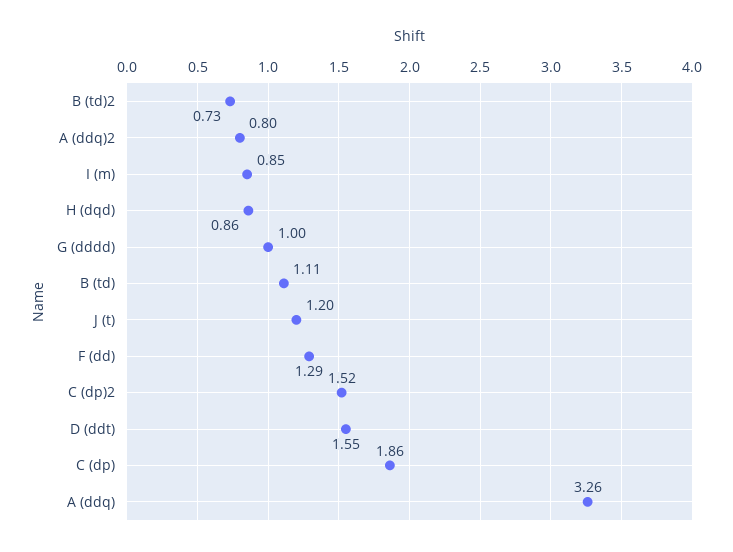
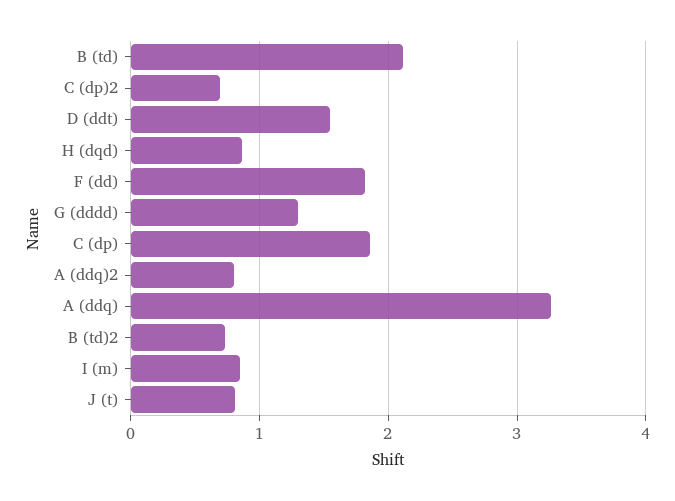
  {
    "B (td)2": 0.73,
    "A (ddq)2": 0.8,
    "I (m)": 0.85,
    "H (dqd)": 0.86,
-   "G (dddd)": 1,
+   "G (dddd)": 1.3,
-   "B (td)": 1.11,
+   "B (td)": 2.1,
-   "J (t)": 1.2,
+   "J (t)": 0.8,
-   "F (dd)": 1.29,
+   "F (dd)": 1.8,
-   "C (dp)2": 1.52,
+   "C (dp)2": 0.7,
    "D (ddt)": 1.55,
    "C (dp)": 1.86,
    "A (ddq)": 3.26
  }

